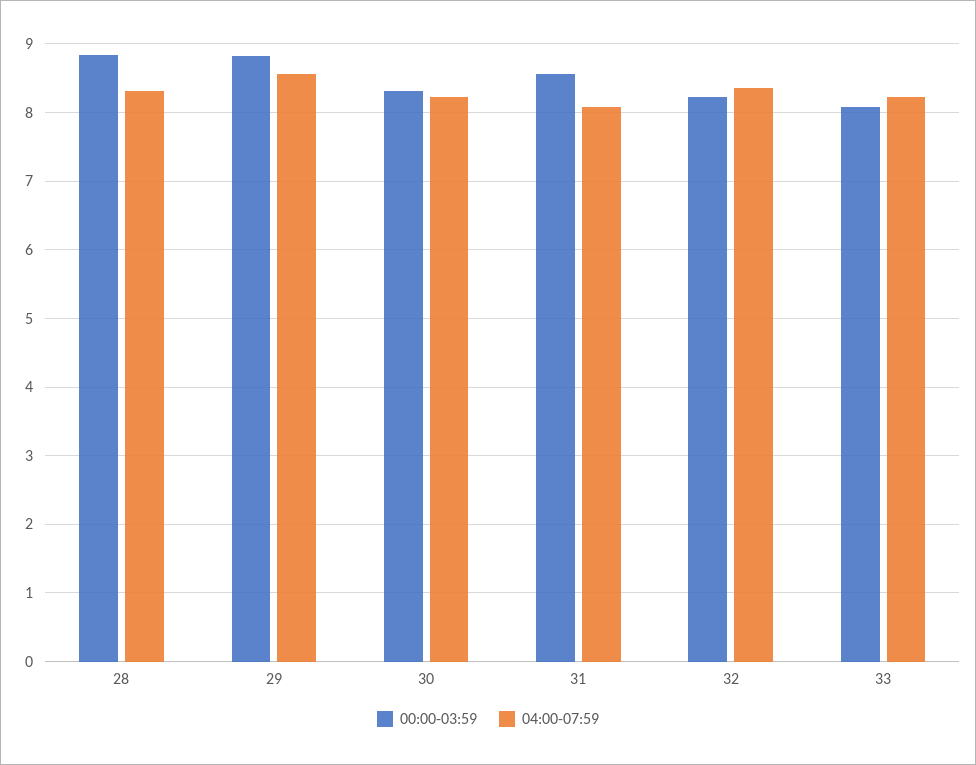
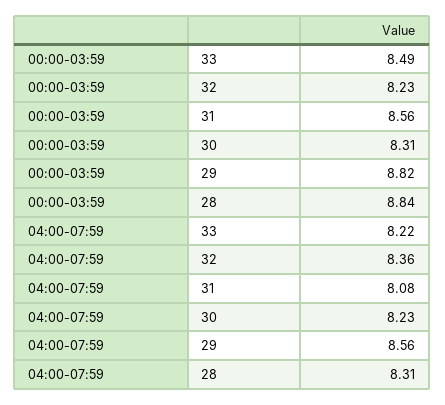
  {
    "00:00-03:59": {
      "28": 8.84,
      "29": 8.82,
      "30": 8.31,
      "31": 8.56,
      "32": 8.23,
-     "33": 8.1
+     "33": 8.49
    },
    "04:00-07:59": {
      "28": 8.31,
      "29": 8.56,
      "30": 8.23,
      "31": 8.08,
      "32": 8.36,
      "33": 8.22
    }
  }

